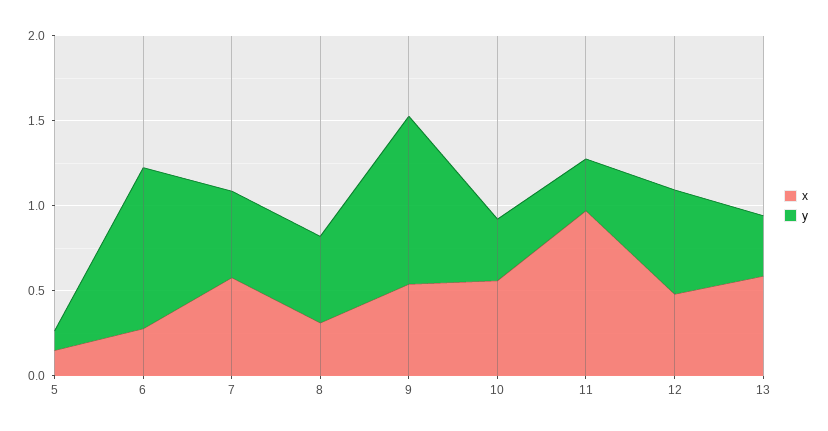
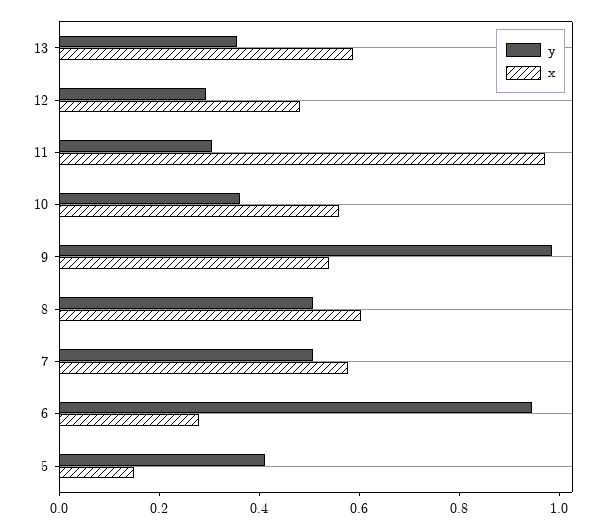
  {
    "x": {
      "5": 0.15,
      "6": 0.3,
      "7": 0.6,
-     "8": 0.3,
+     "8": 0.6,
      "9": 0.55,
      "10": 0.55,
      "11": 0.95,
      "12": 0.5,
      "13": 0.6
    },
    "y": {
-     "5": 0.1,
+     "5": 0.4,
      "6": 0.95,
      "7": 0.5,
      "8": 0.5,
      "9": 1,
      "10": 0.35,
      "11": 0.3,
-     "12": 0.6,
+     "12": 0.3,
      "13": 0.35
    }
  }

